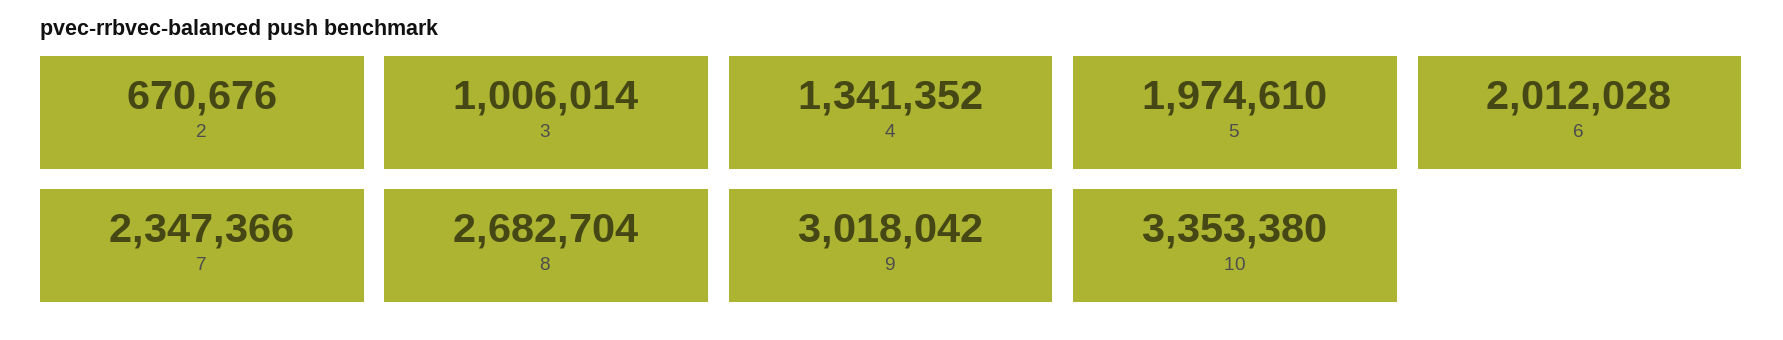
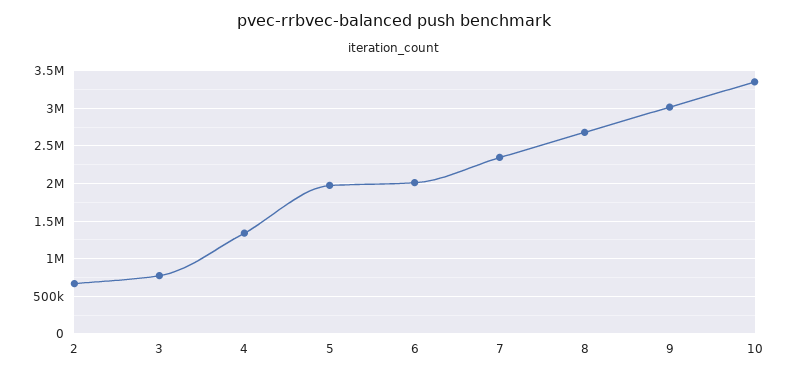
  {
    "2": 670676,
-   "3": 1006014,
+   "3": 800000,
    "4": 1341352,
    "5": 1974610,
    "6": 2012028,
    "7": 2347366,
    "8": 2682704,
    "9": 3018042,
    "10": 3353380
  }

